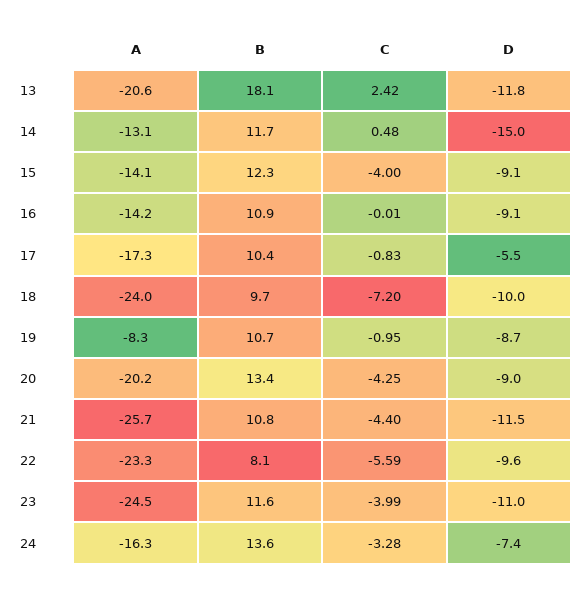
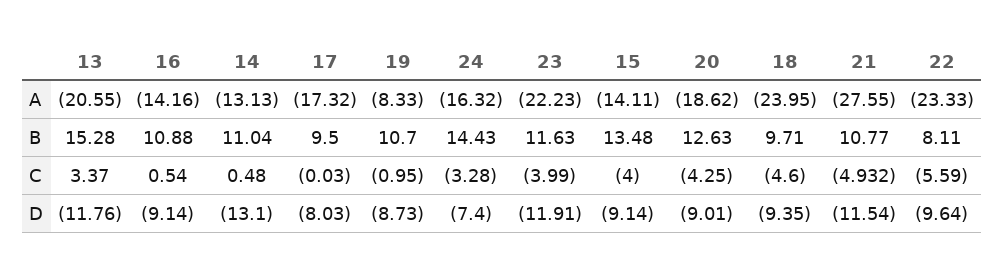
  {
    "A": {
      "13": -20.55,
      "14": -13.13,
      "15": -14.11,
      "16": -14.16,
      "17": -17.32,
      "18": -23.95,
      "19": -8.33,
-     "20": -20.2,
+     "20": -18.62,
-     "21": -25.7,
+     "21": -27.55,
      "22": -23.33,
-     "23": -24.5,
+     "23": -22.23,
      "24": -16.32
    },
    "B": {
-     "13": 18.1,
+     "13": 15.28,
-     "14": 11.7,
+     "14": 11.04,
-     "15": 12.3,
+     "15": 13.48,
      "16": 10.88,
-     "17": 10.4,
+     "17": 9.5,
      "18": 9.71,
      "19": 10.7,
-     "20": 13.4,
+     "20": 12.63,
      "21": 10.77,
      "22": 8.11,
      "23": 11.63,
-     "24": 13.6
+     "24": 14.43
    },
    "C": {
-     "13": 2.42,
+     "13": 3.37,
      "14": 0.48,
      "15": -4,
-     "16": -0.01,
+     "16": 0.54,
-     "17": -0.83,
+     "17": -0.03,
-     "18": -7.2,
+     "18": -4.6,
      "19": -0.95,
      "20": -4.25,
-     "21": -4.4,
+     "21": -4.932,
      "22": -5.59,
      "23": -3.99,
      "24": -3.28
    },
    "D": {
      "13": -11.76,
-     "14": -15,
+     "14": -13.1,
      "15": -9.14,
      "16": -9.14,
-     "17": -5.5,
+     "17": -8.03,
-     "18": -10,
+     "18": -9.35,
      "19": -8.73,
      "20": -9.01,
      "21": -11.54,
      "22": -9.64,
-     "23": -11,
+     "23": -11.91,
      "24": -7.4
    }
  }

